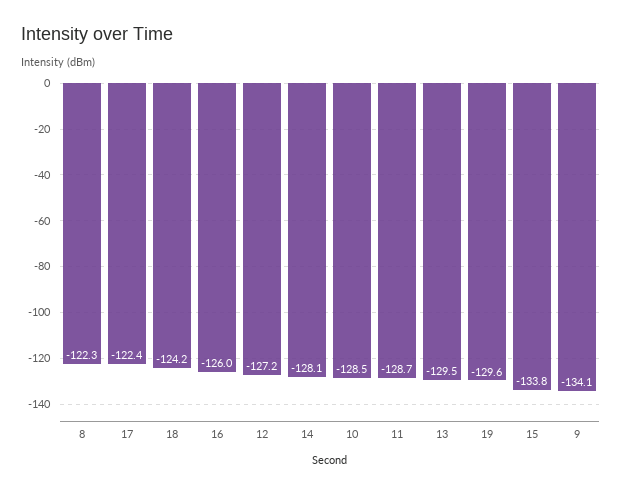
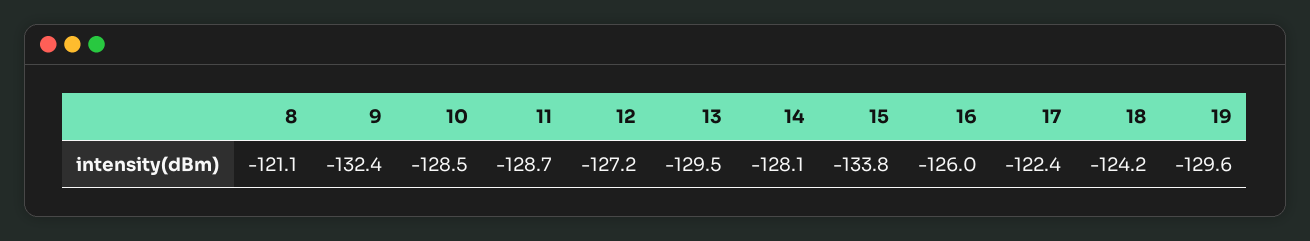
  {
-   "8": -122.3,
+   "8": -121.1,
    "17": -122.4,
    "18": -124.2,
    "16": -126,
    "12": -127.2,
    "14": -128.1,
    "10": -128.5,
    "11": -128.7,
    "13": -129.5,
    "19": -129.6,
    "15": -133.8,
-   "9": -134.1
+   "9": -132.4
  }

